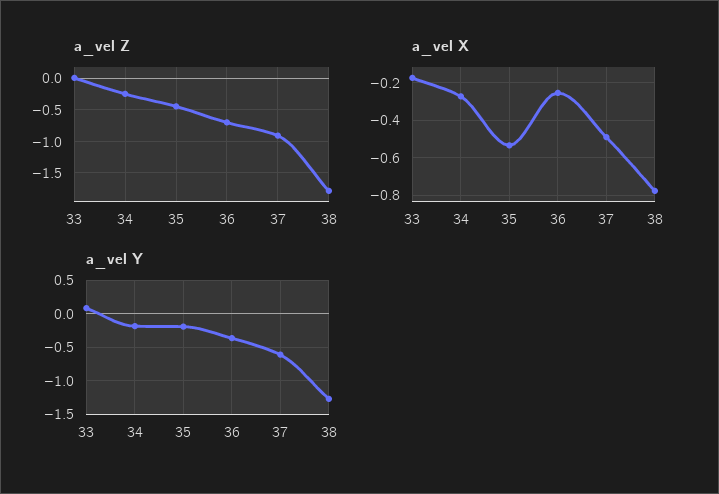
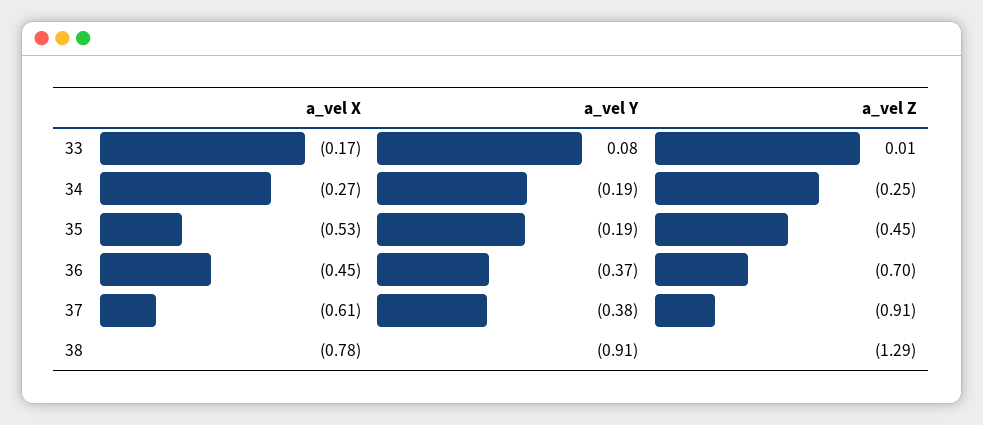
  {
    "a_vel Z": {
      "33": 0.01,
      "34": -0.25,
      "35": -0.45,
      "36": -0.7,
      "37": -0.91,
-     "38": -1.8
+     "38": -1.29
    },
    "a_vel X": {
      "33": -0.17,
      "34": -0.27,
      "35": -0.53,
-     "36": -0.25,
+     "36": -0.45,
-     "37": -0.5,
+     "37": -0.61,
      "38": -0.78
    },
    "a_vel Y": {
      "33": 0.08,
      "34": -0.19,
      "35": -0.19,
      "36": -0.37,
-     "37": -0.6,
+     "37": -0.38,
-     "38": -1.3
+     "38": -0.91
    }
  }

